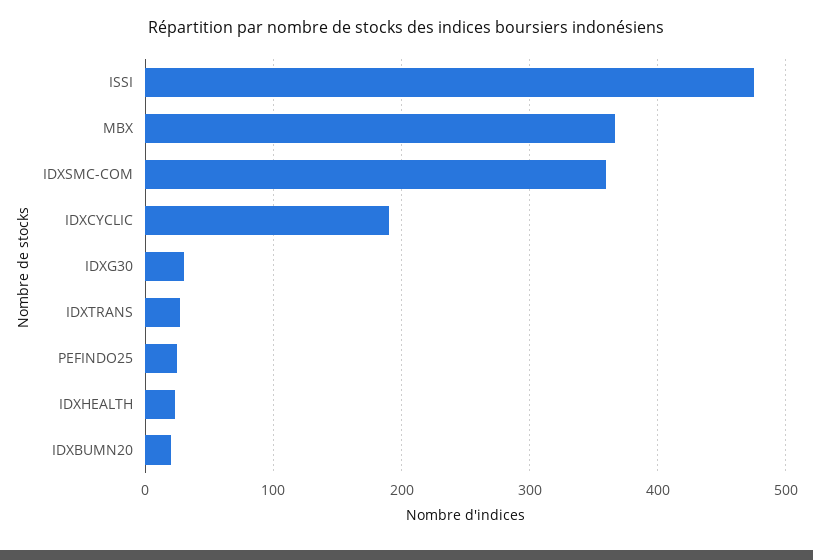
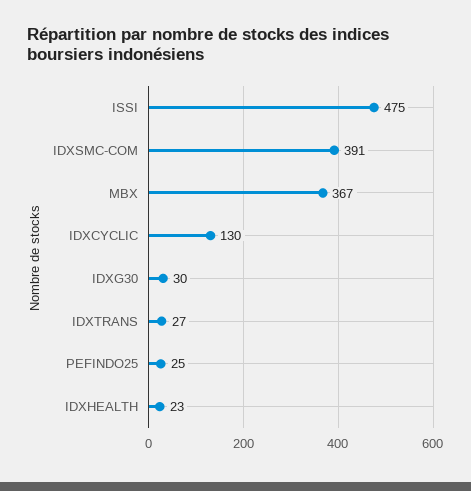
  {
    "ISSI": 475,
    "MBX": 367,
-   "IDXSMC-COM": 360,
+   "IDXSMC-COM": 391,
-   "IDXCYCLIC": 190,
+   "IDXCYCLIC": 130,
    "IDXG30": 30,
    "IDXTRANS": 27,
    "PEFINDO25": 25,
-   "IDXHEALTH": 23,
+   "IDXHEALTH": 23
-   "IDXBUMN20": 20
  }

